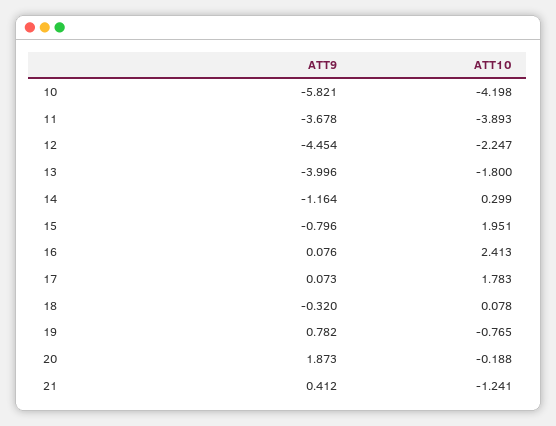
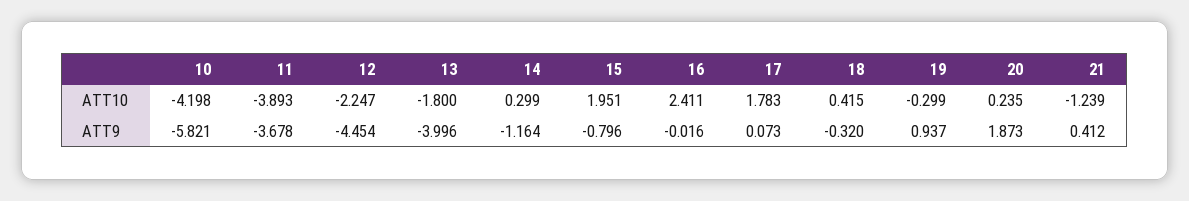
  {
    "ATT9": {
      "10": -5.821,
      "11": -3.678,
      "12": -4.454,
      "13": -3.996,
      "14": -1.164,
      "15": -0.796,
-     "16": 0.076,
+     "16": -0.016,
      "17": 0.073,
      "18": -0.32,
-     "19": 0.782,
+     "19": 0.937,
      "20": 1.873,
      "21": 0.412
    },
    "ATT10": {
      "10": -4.198,
      "11": -3.893,
      "12": -2.247,
      "13": -1.8,
      "14": 0.299,
      "15": 1.951,
-     "16": 2.413,
+     "16": 2.411,
      "17": 1.783,
-     "18": 0.078,
+     "18": 0.415,
-     "19": -0.765,
+     "19": -0.299,
-     "20": -0.188,
+     "20": 0.235,
-     "21": -1.241
+     "21": -1.239
    }
  }

